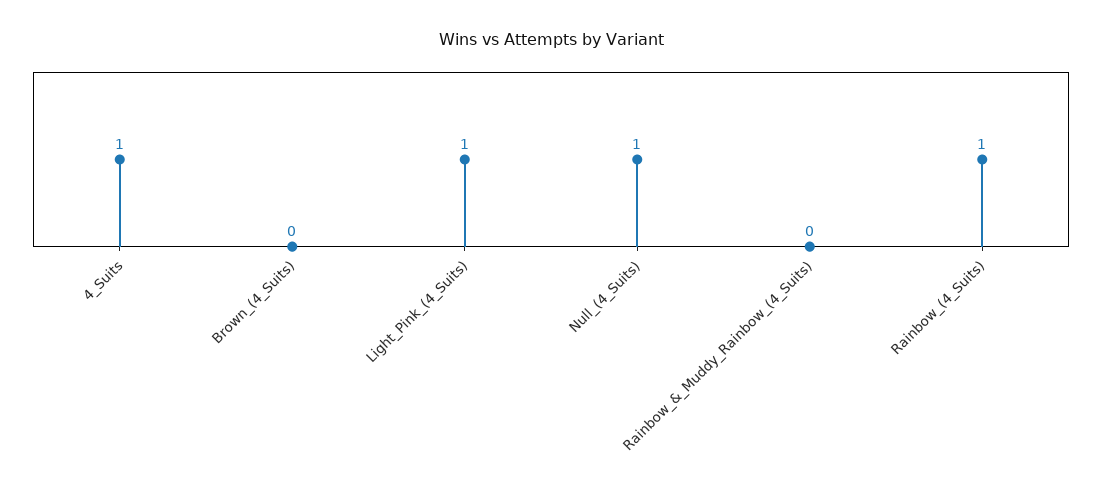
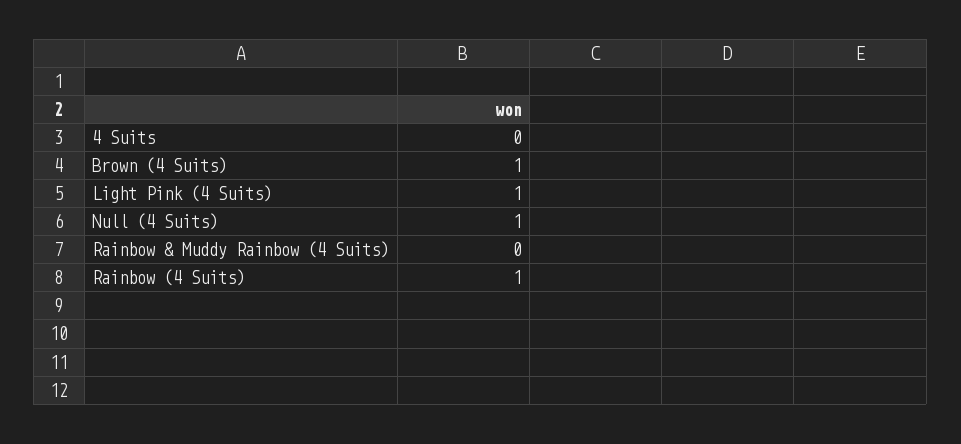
  {
-   "4_Suits": 1,
+   "4_Suits": 0,
-   "Brown_(4_Suits)": 0,
+   "Brown_(4_Suits)": 1,
    "Light_Pink_(4_Suits)": 1,
    "Null_(4_Suits)": 1,
    "Rainbow_&_Muddy_Rainbow_(4_Suits)": 0,
    "Rainbow_(4_Suits)": 1
  }

